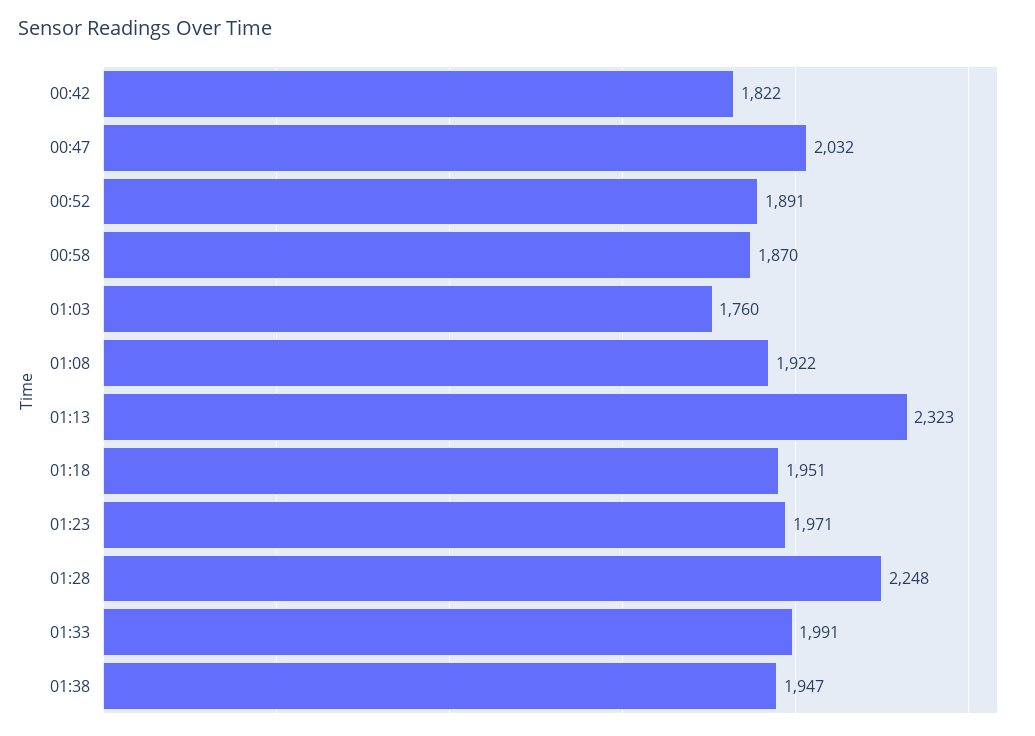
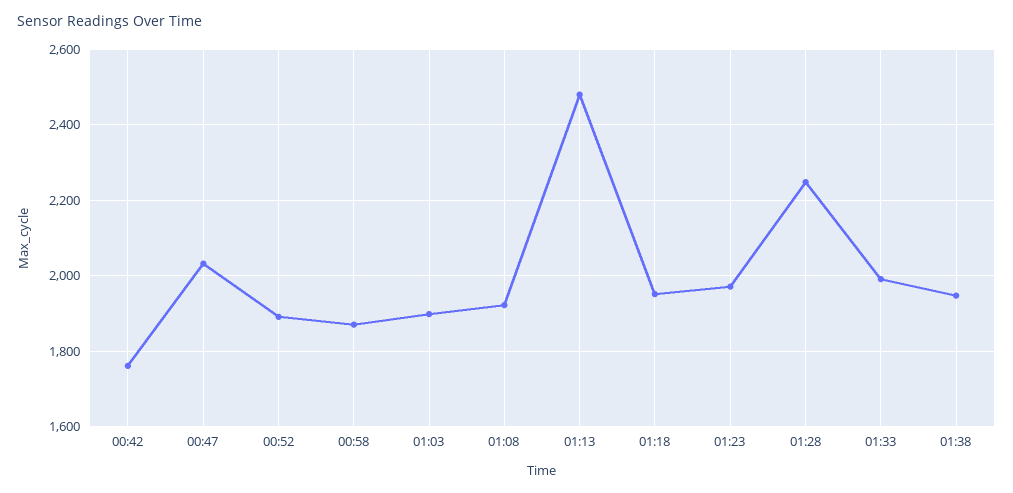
  {
-   "00:42": 1822,
+   "00:42": 1760,
    "00:47": 2032,
    "00:52": 1891,
    "00:58": 1870,
-   "01:03": 1760,
+   "01:03": 1900,
    "01:08": 1922,
-   "01:13": 2323,
+   "01:13": 2480,
    "01:18": 1951,
    "01:23": 1971,
    "01:28": 2248,
    "01:33": 1991,
    "01:38": 1947
  }

